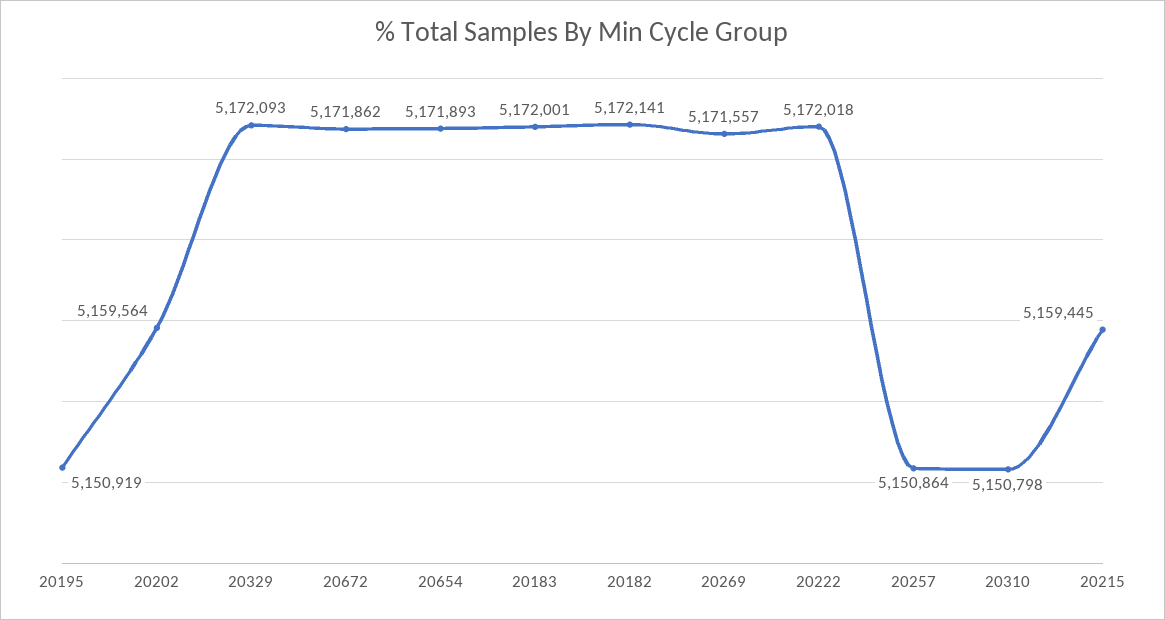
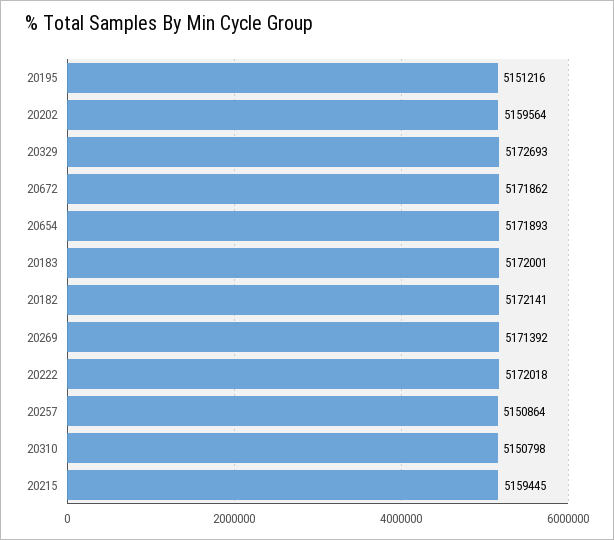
  {
-   "20195": 5150919,
+   "20195": 5151216,
    "20202": 5159564,
-   "20329": 5172093,
+   "20329": 5172693,
    "20672": 5171862,
    "20654": 5171893,
    "20183": 5172001,
    "20182": 5172141,
-   "20269": 5171557,
+   "20269": 5171392,
    "20222": 5172018,
    "20257": 5150864,
    "20310": 5150798,
    "20215": 5159445
  }

